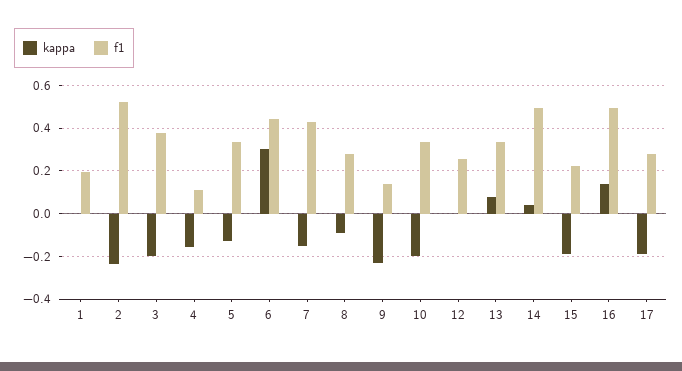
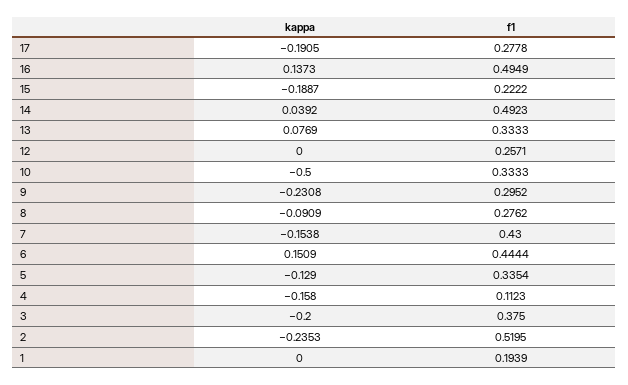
  {
    "kappa": {
      "1": 0,
      "2": -0.2353,
      "3": -0.2,
      "4": -0.158,
      "5": -0.129,
-     "6": 0.3,
+     "6": 0.1509,
      "7": -0.1538,
      "8": -0.0909,
      "9": -0.2308,
-     "10": -0.2,
+     "10": -0.5,
      "12": 0,
      "13": 0.0769,
      "14": 0.0392,
      "15": -0.1887,
      "16": 0.1373,
      "17": -0.1905
    },
    "f1": {
      "1": 0.1939,
      "2": 0.5195,
      "3": 0.375,
      "4": 0.1123,
      "5": 0.3354,
      "6": 0.4444,
      "7": 0.43,
      "8": 0.2762,
-     "9": 0.15,
+     "9": 0.2952,
      "10": 0.3333,
      "12": 0.2571,
      "13": 0.3333,
      "14": 0.4923,
      "15": 0.2222,
      "16": 0.4949,
      "17": 0.2778
    }
  }

